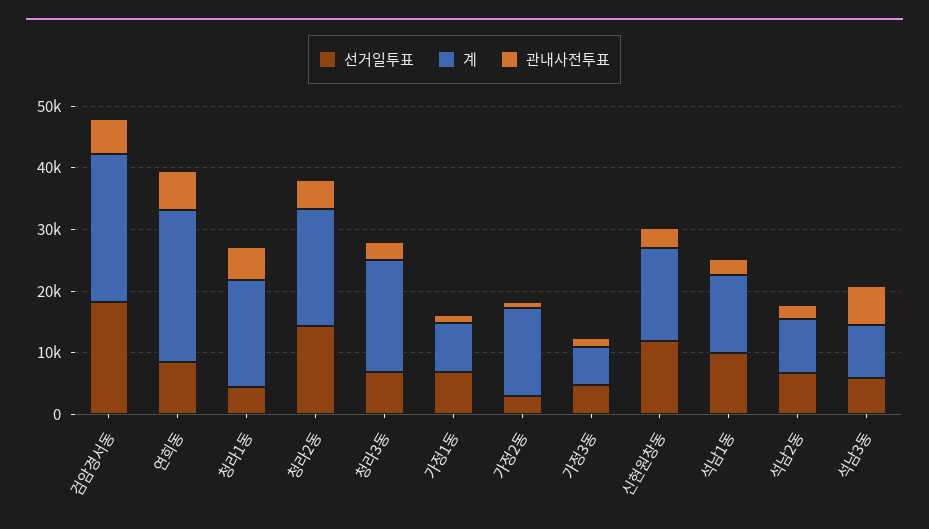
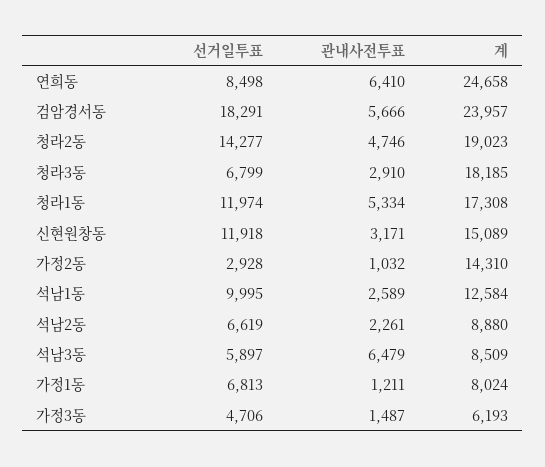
  {
    "선거일투표": {
      "검암경서동": 18291,
      "연희동": 8498,
-     "청라1동": 4000,
+     "청라1동": 11974,
      "청라2동": 14277,
      "청라3동": 6799,
      "가정1동": 6813,
      "가정2동": 2928,
      "가정3동": 4706,
      "신현원창동": 11918,
      "석남1동": 9995,
      "석남2동": 6619,
      "석남3동": 5897
    },
    "계": {
      "검암경서동": 23957,
      "연희동": 24658,
      "청라1동": 17308,
      "청라2동": 19023,
      "청라3동": 18185,
      "가정1동": 8024,
      "가정2동": 14310,
      "가정3동": 6193,
      "신현원창동": 15089,
      "석남1동": 12584,
      "석남2동": 8880,
      "석남3동": 8509
    },
    "관내사전투표": {
      "검암경서동": 5666,
      "연희동": 6410,
      "청라1동": 5334,
      "청라2동": 4746,
      "청라3동": 2910,
      "가정1동": 1211,
      "가정2동": 1032,
      "가정3동": 1487,
      "신현원창동": 3171,
      "석남1동": 2589,
      "석남2동": 2261,
      "석남3동": 6479
    }
  }

